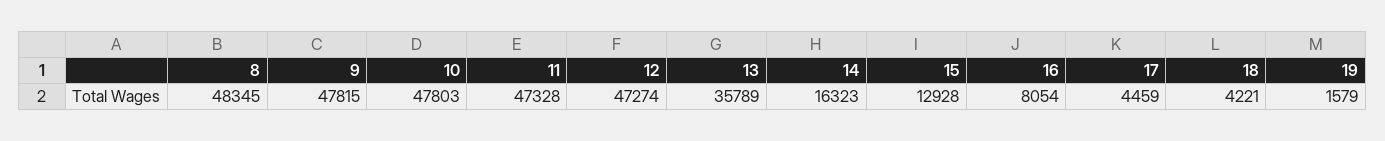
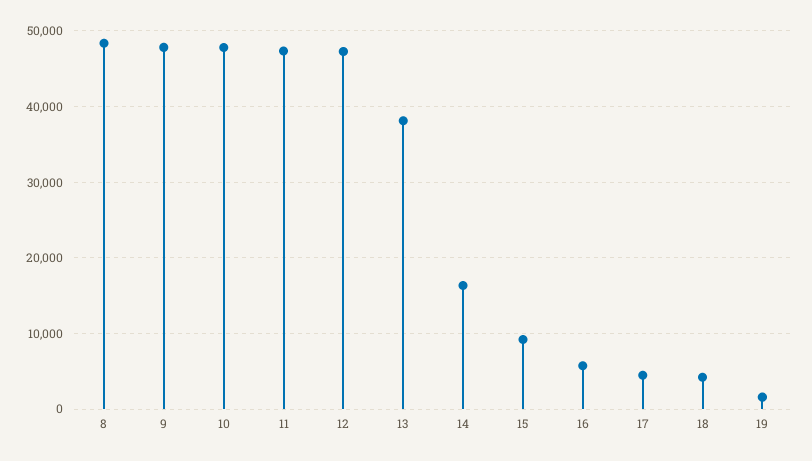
  {
    "8": 48345,
    "9": 47815,
    "10": 47803,
    "11": 47328,
    "12": 47274,
-   "13": 35789,
+   "13": 38000,
    "14": 16323,
-   "15": 12928,
+   "15": 9000,
-   "16": 8054,
+   "16": 6000,
    "17": 4459,
    "18": 4221,
    "19": 1579
  }

